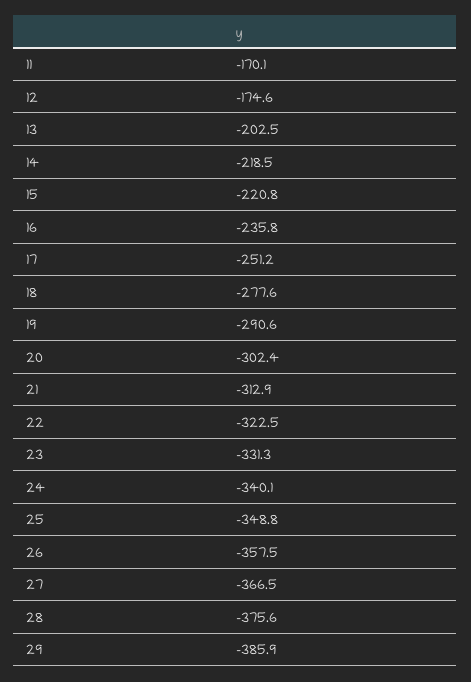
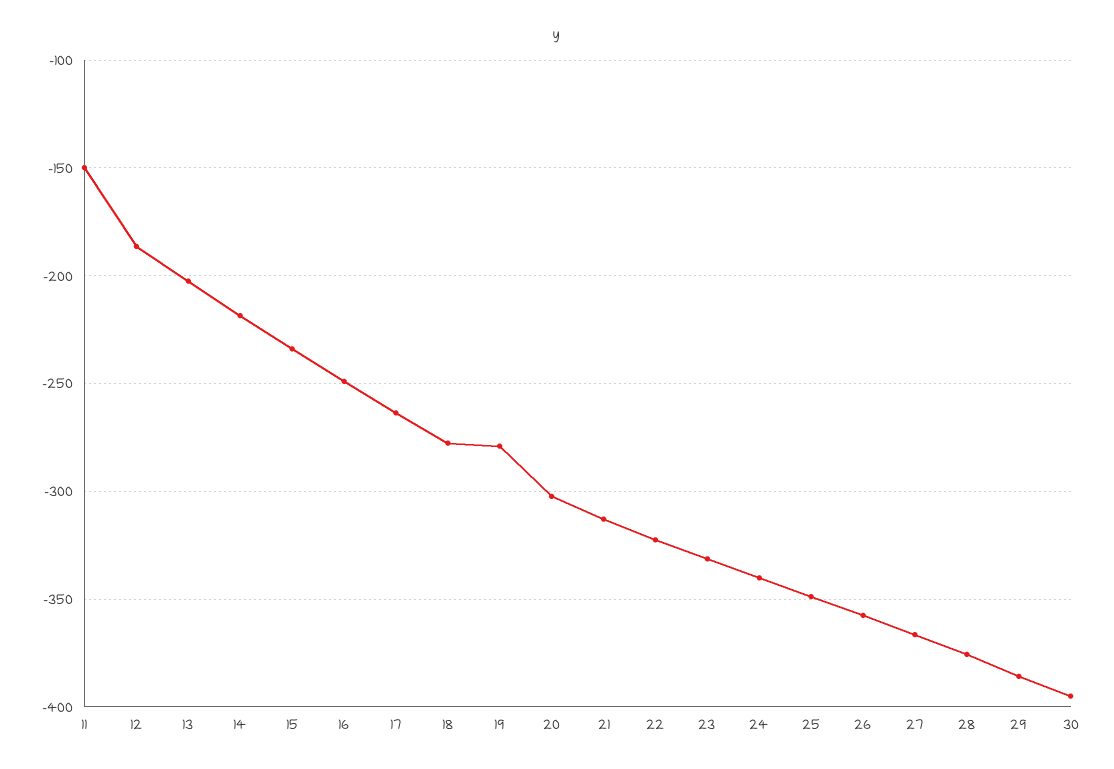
  {
-   "11": -170.1,
+   "11": -150,
-   "12": -174.6,
+   "12": -185,
    "13": -202.5,
    "14": -218.5,
-   "15": -220.8,
+   "15": -235,
-   "16": -235.8,
+   "16": -250,
-   "17": -251.2,
+   "17": -265,
    "18": -277.6,
-   "19": -290.6,
+   "19": -280,
    "20": -302.4,
    "21": -312.9,
    "22": -322.5,
    "23": -331.3,
    "24": -340.1,
    "25": -348.8,
    "26": -357.5,
    "27": -366.5,
    "28": -375.6,
-   "29": -385.9
+   "29": -385.9,
+   "30": -395
  }

